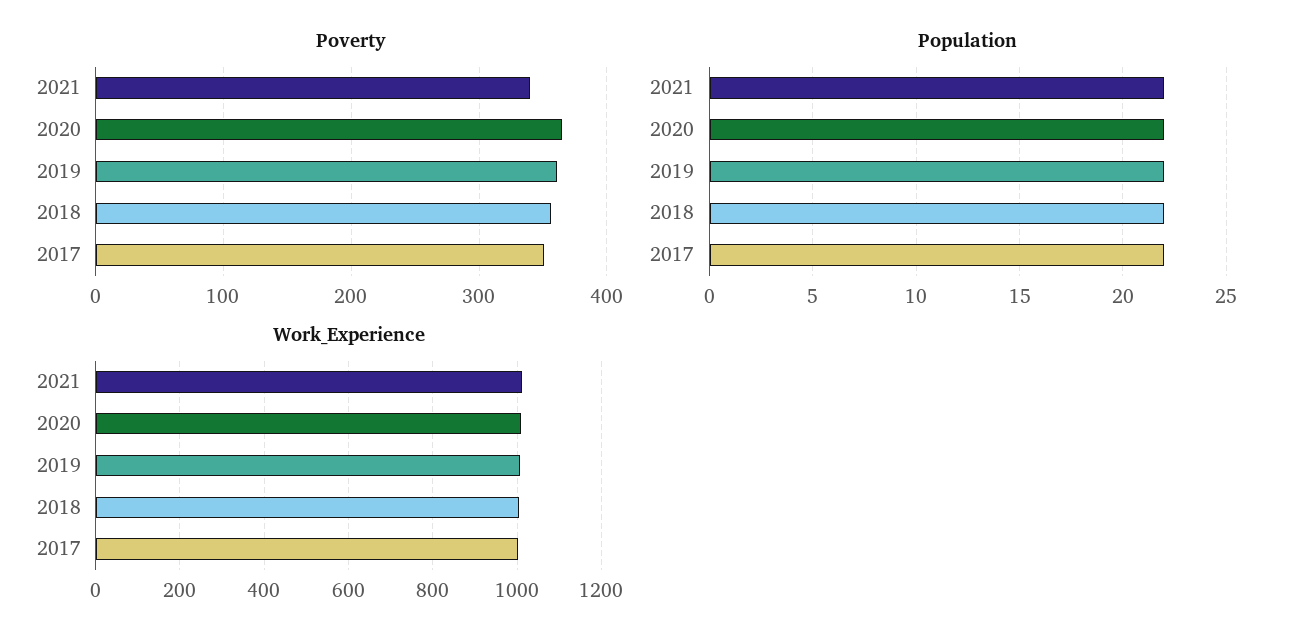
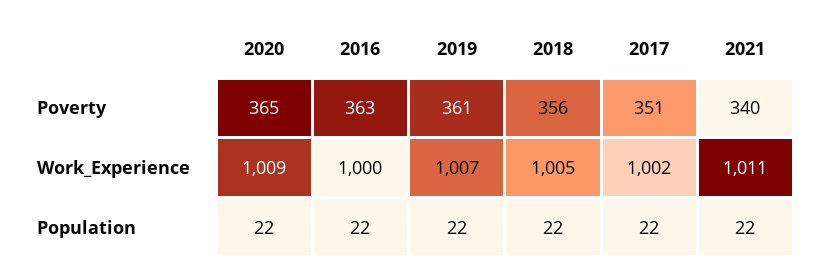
  {
    "Poverty": {
      "2021": 340,
      "2020": 365,
      "2019": 361,
      "2018": 356,
-     "2017": 351
+     "2017": 351,
+     "2016": 363
    },
    "Population": {
      "2021": 22,
      "2020": 22,
      "2019": 22,
      "2018": 22,
-     "2017": 22
+     "2017": 22,
+     "2016": 22
    },
    "Work_Experience": {
      "2021": 1011,
      "2020": 1009,
      "2019": 1007,
      "2018": 1005,
-     "2017": 1002
+     "2017": 1002,
+     "2016": 1000
    }
  }

